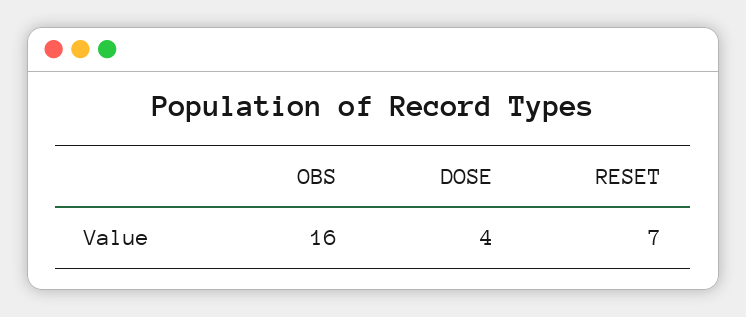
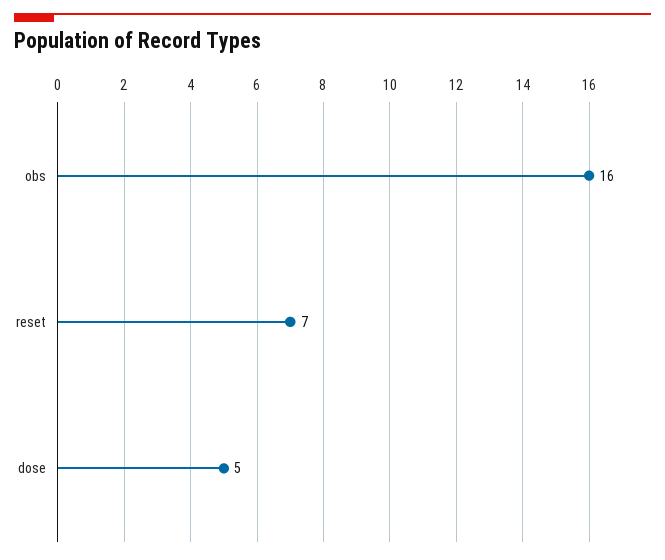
  {
    "OBS": 16,
-   "DOSE": 4,
+   "DOSE": 5,
    "RESET": 7
  }

